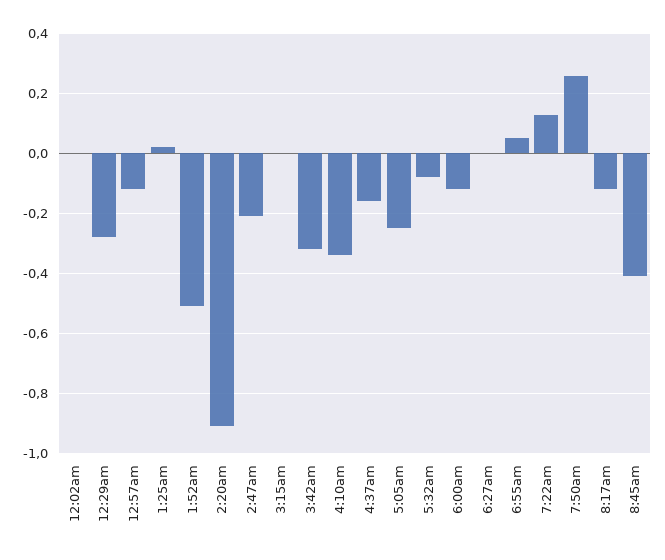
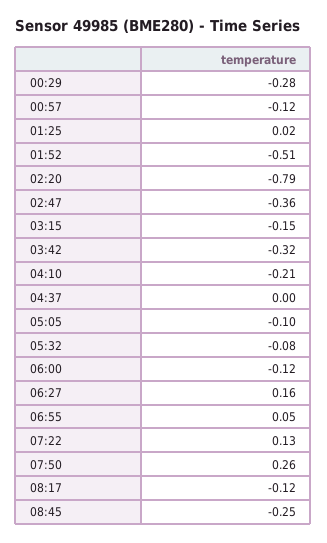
  {
-   "12:02am": 0,
    "12:29am": -0.28,
    "12:57am": -0.12,
    "1:25am": 0.02,
    "1:52am": -0.51,
-   "2:20am": -0.9,
+   "2:20am": -0.79,
-   "2:47am": -0.2,
+   "2:47am": -0.36,
-   "3:15am": 0,
+   "3:15am": -0.15,
    "3:42am": -0.32,
-   "4:10am": -0.35,
+   "4:10am": -0.21,
-   "4:37am": -0.15,
+   "4:37am": 0,
-   "5:05am": -0.25,
+   "5:05am": -0.1,
    "5:32am": -0.08,
    "6:00am": -0.12,
-   "6:27am": 0,
+   "6:27am": 0.16,
    "6:55am": 0.05,
    "7:22am": 0.13,
    "7:50am": 0.26,
    "8:17am": -0.12,
-   "8:45am": -0.4
+   "8:45am": -0.25
  }

